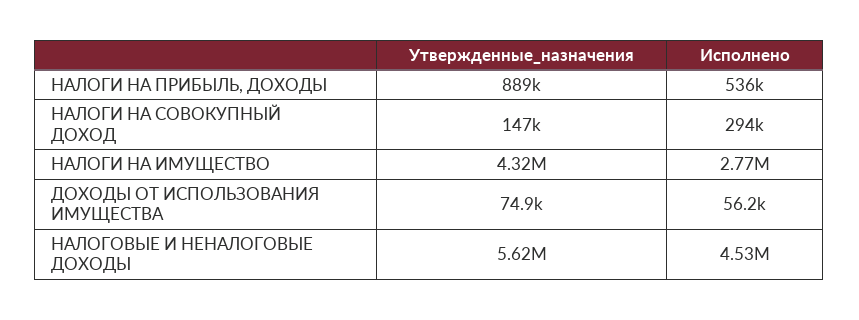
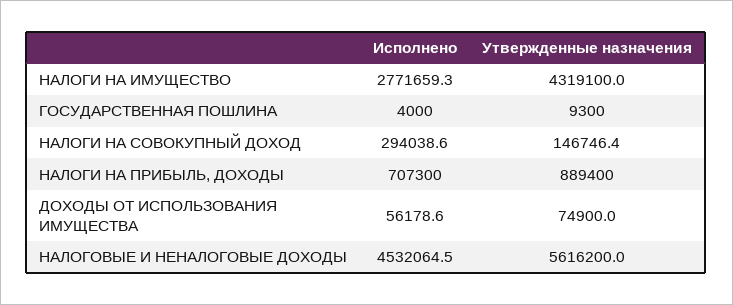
  {
    "Утвержденные_назначения": {
      "НАЛОГИ НА ПРИБЫЛЬ, ДОХОДЫ": 889400,
      "НАЛОГИ НА СОВОКУПНЫЙ ДОХОД": 146746.4,
      "НАЛОГИ НА ИМУЩЕСТВО": 4319100,
      "ДОХОДЫ ОТ ИСПОЛЬЗОВАНИЯ ИМУЩЕСТВА": 74900,
-     "НАЛОГОВЫЕ И НЕНАЛОГОВЫЕ ДОХОДЫ": 5616200
+     "НАЛОГОВЫЕ И НЕНАЛОГОВЫЕ ДОХОДЫ": 5616200,
+     "ГОСУДАРСТВЕННАЯ ПОШЛИНА": 9300
    },
    "Исполнено": {
-     "НАЛОГИ НА ПРИБЫЛЬ, ДОХОДЫ": 536000,
+     "НАЛОГИ НА ПРИБЫЛЬ, ДОХОДЫ": 707300,
      "НАЛОГИ НА СОВОКУПНЫЙ ДОХОД": 294038.6,
      "НАЛОГИ НА ИМУЩЕСТВО": 2771659.3,
      "ДОХОДЫ ОТ ИСПОЛЬЗОВАНИЯ ИМУЩЕСТВА": 56178.6,
-     "НАЛОГОВЫЕ И НЕНАЛОГОВЫЕ ДОХОДЫ": 4532064.5
+     "НАЛОГОВЫЕ И НЕНАЛОГОВЫЕ ДОХОДЫ": 4532064.5,
+     "ГОСУДАРСТВЕННАЯ ПОШЛИНА": 4000
    }
  }

